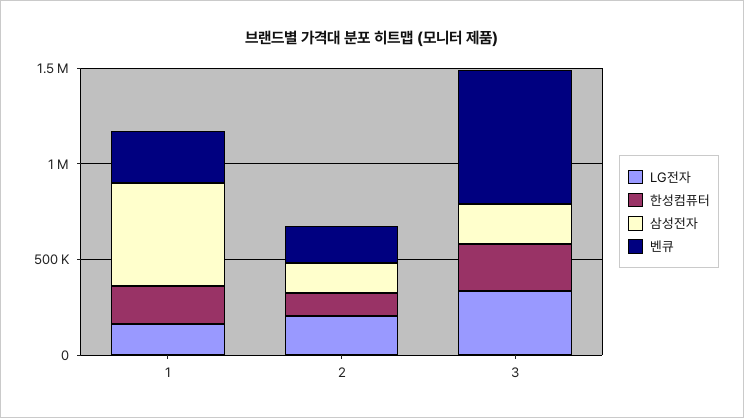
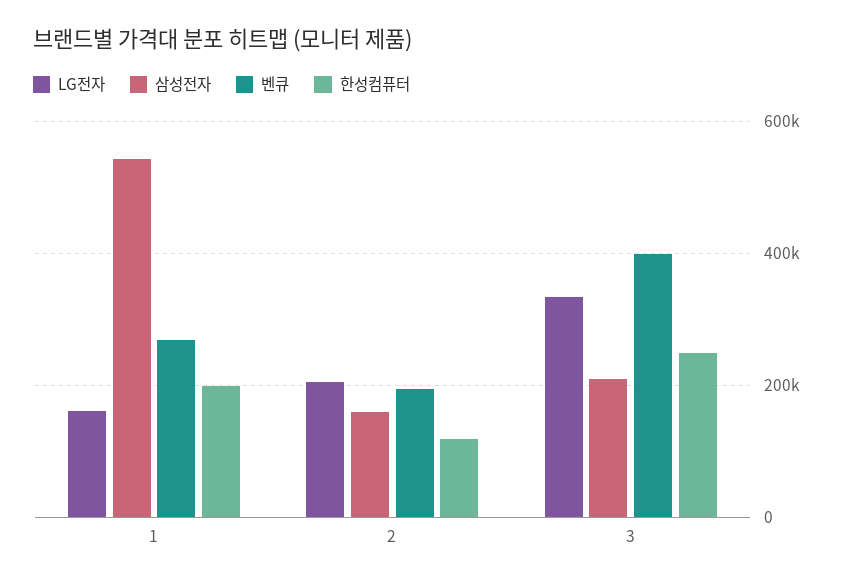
  {
    "LG전자": {
      "1": 160000,
      "2": 200000,
      "3": 340000
    },
    "한성컴퓨터": {
      "1": 200000,
      "2": 120000,
      "3": 240000
    },
    "삼성전자": {
      "1": 540000,
      "2": 160000,
      "3": 200000
    },
    "벤큐": {
      "1": 260000,
      "2": 200000,
-     "3": 700000
+     "3": 400000
    }
  }

